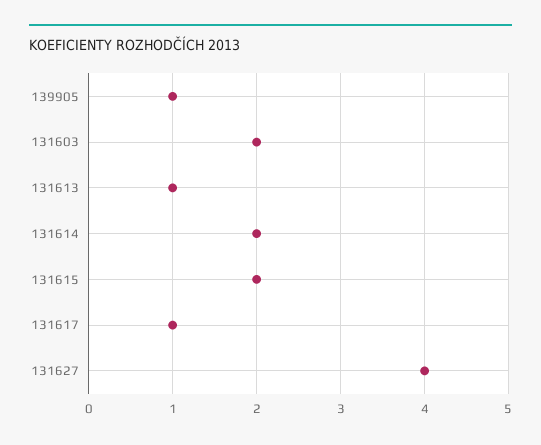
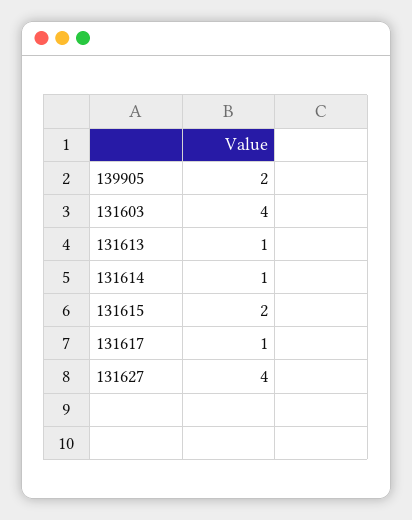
  {
-   "139905": 1,
+   "139905": 2,
-   "131603": 2,
+   "131603": 4,
    "131613": 1,
-   "131614": 2,
+   "131614": 1,
    "131615": 2,
    "131617": 1,
    "131627": 4
  }

